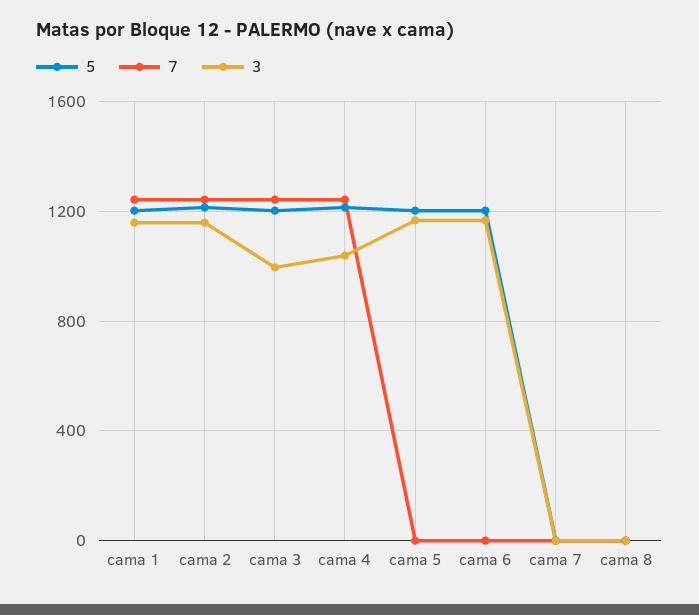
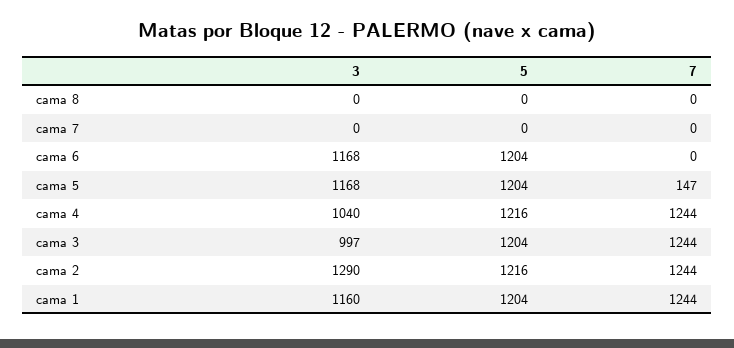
  {
    "5": {
      "cama 1": 1204,
      "cama 2": 1216,
      "cama 3": 1204,
      "cama 4": 1216,
      "cama 5": 1204,
      "cama 6": 1204,
      "cama 7": 0,
      "cama 8": 0
    },
    "7": {
      "cama 1": 1244,
      "cama 2": 1244,
      "cama 3": 1244,
      "cama 4": 1244,
-     "cama 5": 0,
+     "cama 5": 147,
      "cama 6": 0,
      "cama 7": 0,
      "cama 8": 0
    },
    "3": {
      "cama 1": 1160,
-     "cama 2": 1150,
+     "cama 2": 1290,
      "cama 3": 997,
      "cama 4": 1040,
      "cama 5": 1168,
      "cama 6": 1168,
      "cama 7": 0,
      "cama 8": 0
    }
  }

